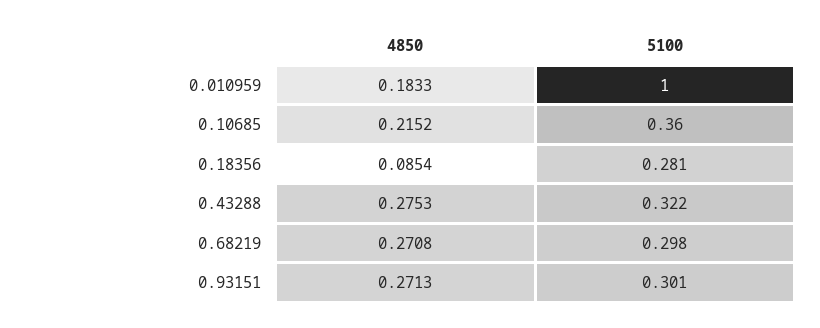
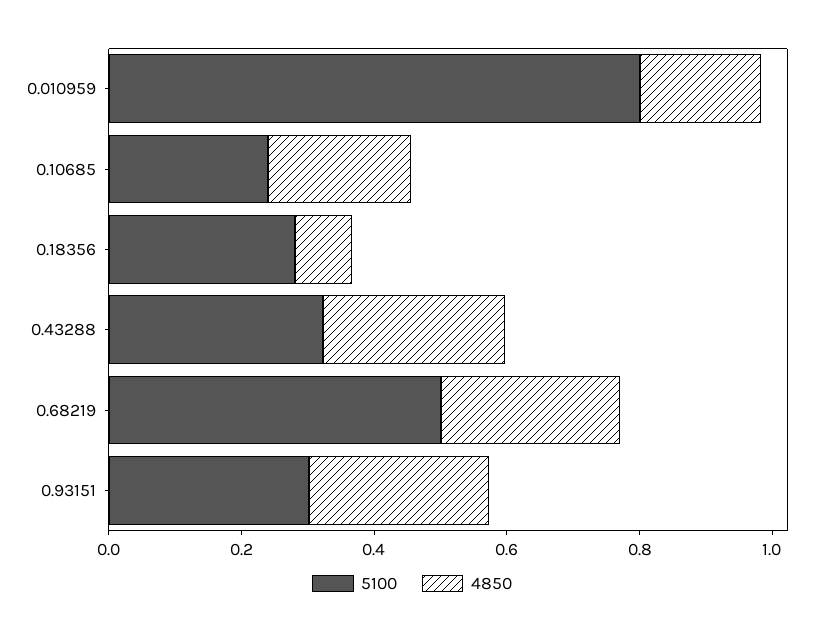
  {
    "4850": {
      "0.010959": 0.1833,
      "0.10685": 0.2152,
      "0.18356": 0.0854,
      "0.43288": 0.2753,
      "0.68219": 0.2708,
      "0.93151": 0.2713
    },
    "5100": {
-     "0.010959": 1,
+     "0.010959": 0.8,
-     "0.10685": 0.36,
+     "0.10685": 0.25,
      "0.18356": 0.281,
      "0.43288": 0.322,
-     "0.68219": 0.298,
+     "0.68219": 0.5,
      "0.93151": 0.301
    }
  }

